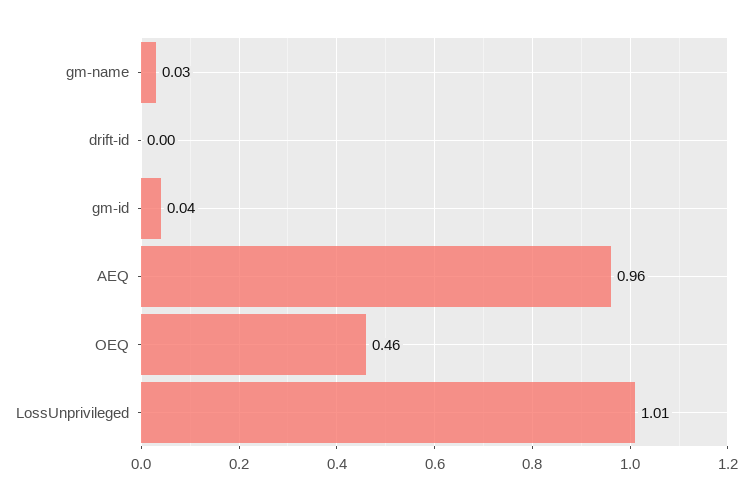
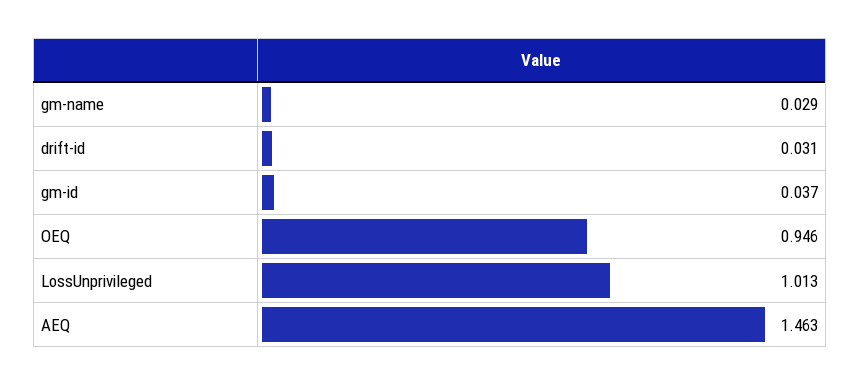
  {
    "gm-name": 0.029,
-   "drift-id": 0,
+   "drift-id": 0.031,
    "gm-id": 0.037,
-   "AEQ": 0.96,
+   "AEQ": 1.463,
-   "OEQ": 0.46,
+   "OEQ": 0.946,
    "LossUnprivileged": 1.013
  }

